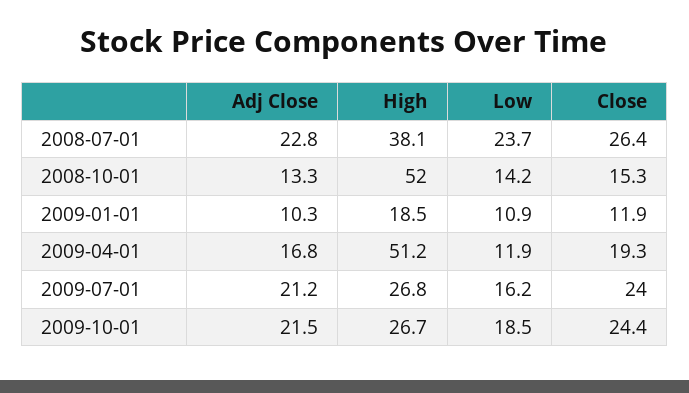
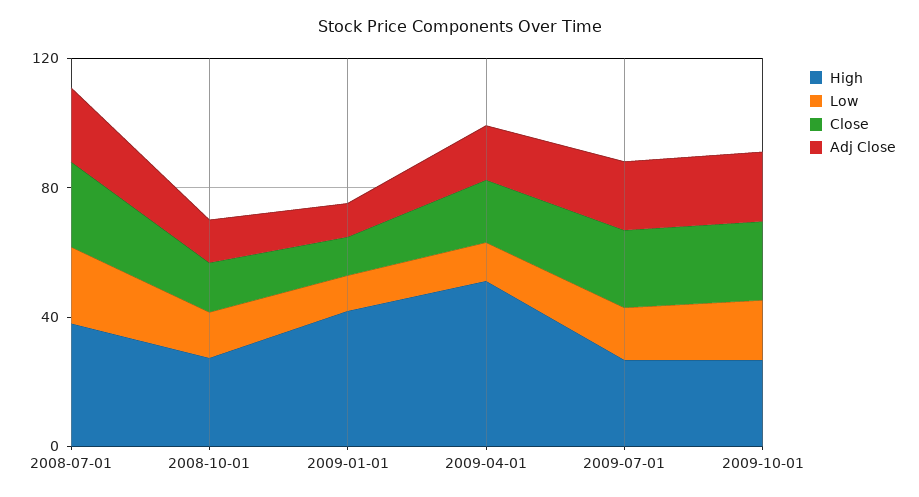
  {
    "Adj Close": {
      "2008-07-01": 22.8,
      "2008-10-01": 13.3,
      "2009-01-01": 10.3,
      "2009-04-01": 16.8,
      "2009-07-01": 21.2,
      "2009-10-01": 21.5
    },
    "High": {
      "2008-07-01": 38.1,
-     "2008-10-01": 52,
+     "2008-10-01": 30,
-     "2009-01-01": 18.5,
+     "2009-01-01": 40,
      "2009-04-01": 51.2,
      "2009-07-01": 26.8,
      "2009-10-01": 26.7
    },
    "Low": {
      "2008-07-01": 23.7,
      "2008-10-01": 14.2,
      "2009-01-01": 10.9,
      "2009-04-01": 11.9,
      "2009-07-01": 16.2,
      "2009-10-01": 18.5
    },
    "Close": {
      "2008-07-01": 26.4,
      "2008-10-01": 15.3,
      "2009-01-01": 11.9,
      "2009-04-01": 19.3,
      "2009-07-01": 24,
      "2009-10-01": 24.4
    }
  }

